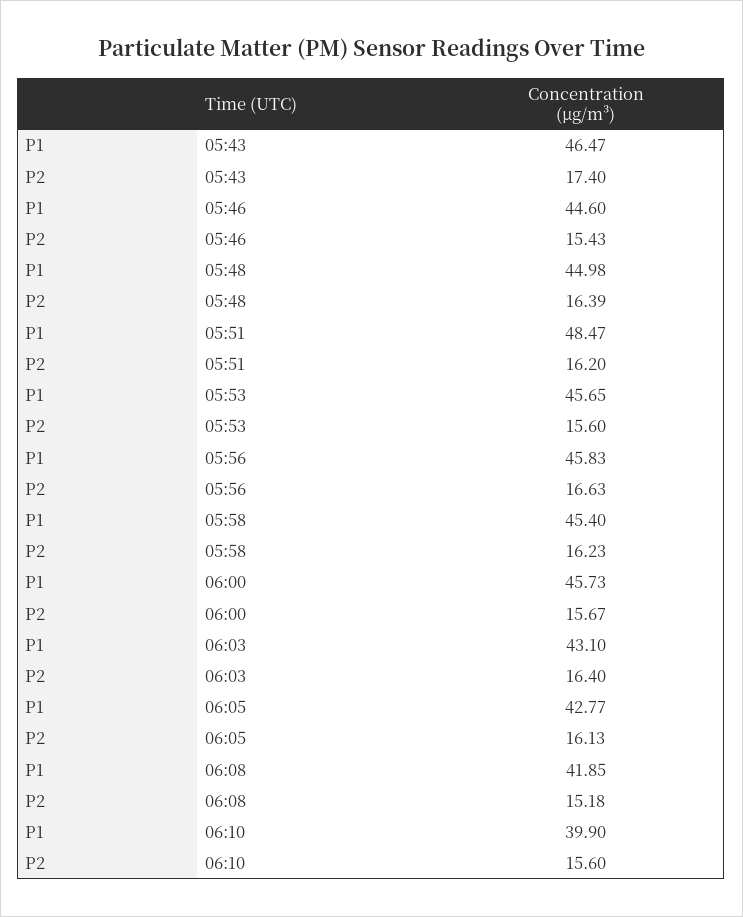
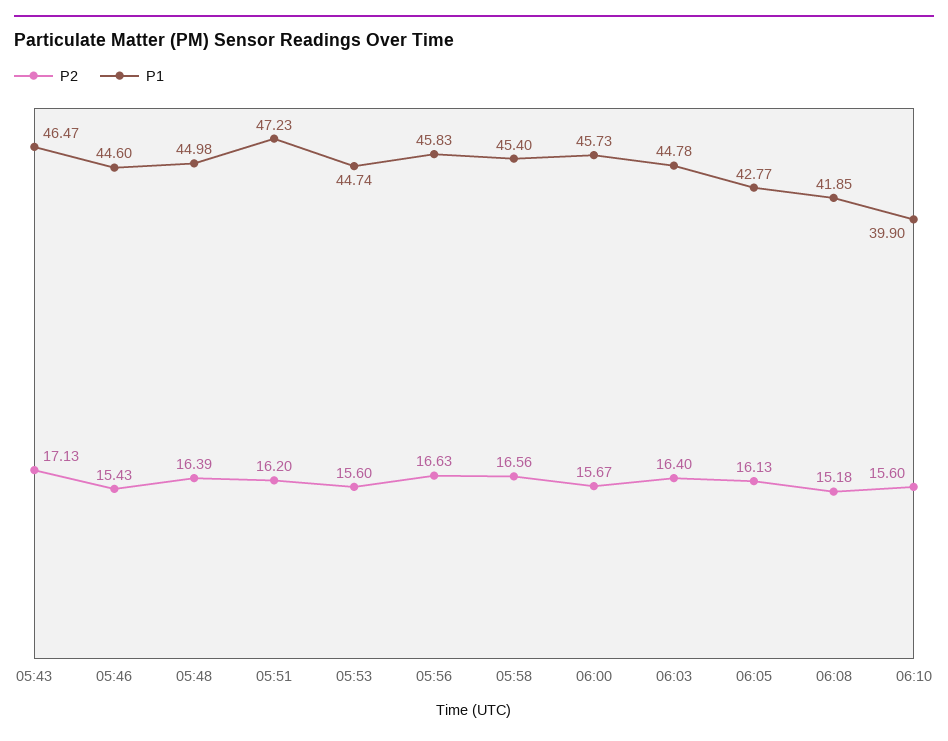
  {
    "P1": {
      "05:43": 46.47,
      "05:46": 44.6,
      "05:48": 44.98,
-     "05:51": 48.47,
+     "05:51": 47.23,
-     "05:53": 45.65,
+     "05:53": 44.74,
      "05:56": 45.83,
      "05:58": 45.4,
      "06:00": 45.73,
-     "06:03": 43.1,
+     "06:03": 44.78,
      "06:05": 42.77,
      "06:08": 41.85,
      "06:10": 39.9
    },
    "P2": {
-     "05:43": 17.4,
+     "05:43": 17.13,
      "05:46": 15.43,
      "05:48": 16.39,
      "05:51": 16.2,
      "05:53": 15.6,
      "05:56": 16.63,
-     "05:58": 16.23,
+     "05:58": 16.56,
      "06:00": 15.67,
      "06:03": 16.4,
      "06:05": 16.13,
      "06:08": 15.18,
      "06:10": 15.6
    }
  }

